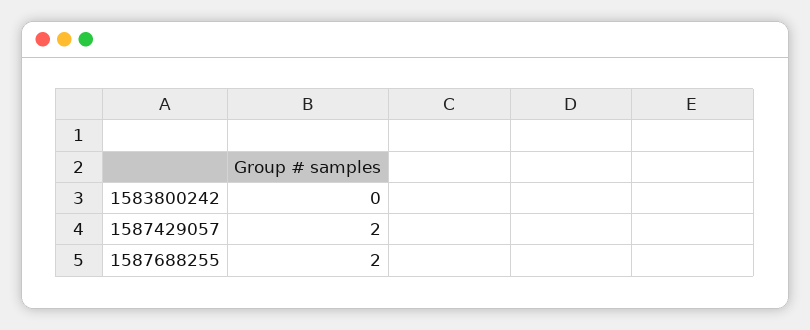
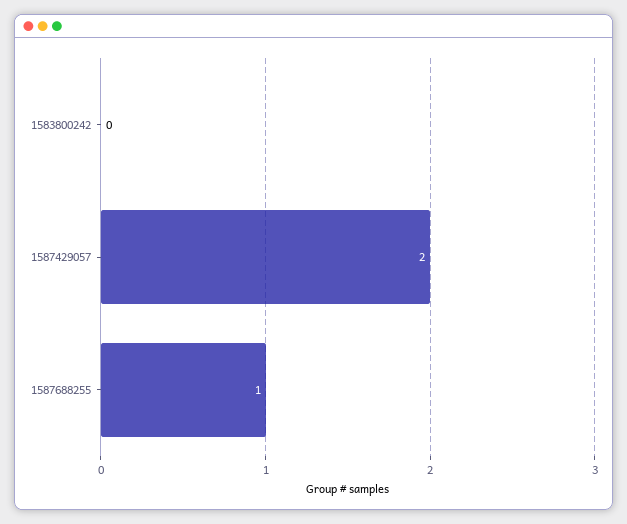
  {
    "1583800242": 0,
    "1587429057": 2,
-   "1587688255": 2
+   "1587688255": 1
  }

